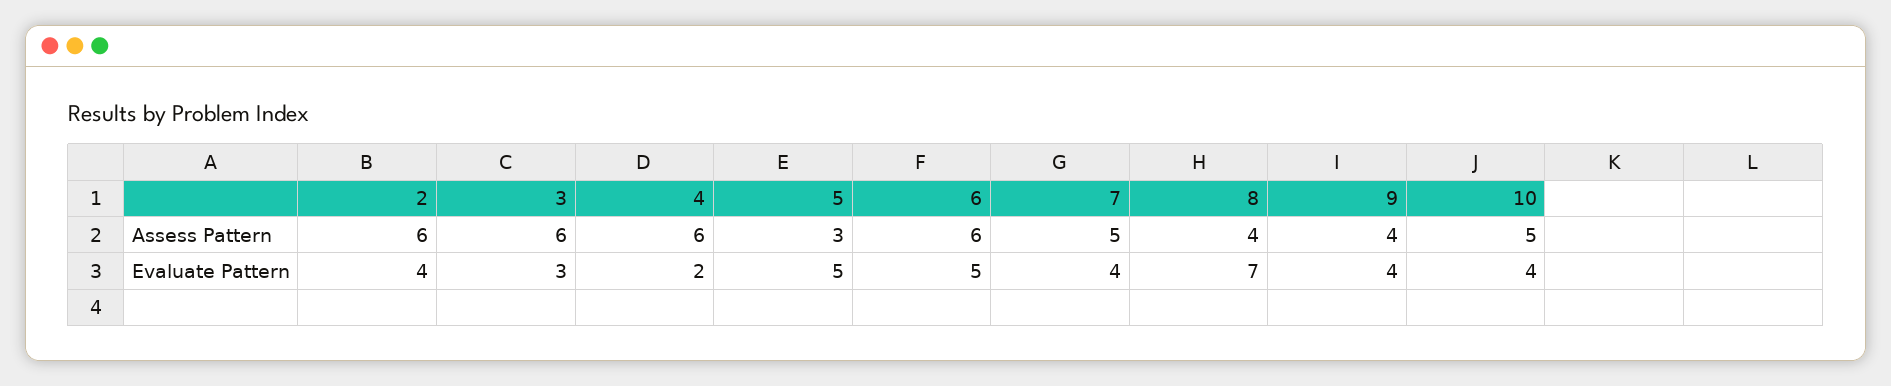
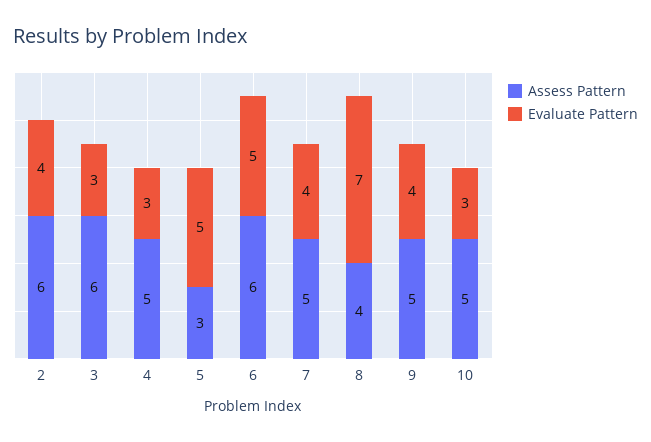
  {
    "Assess Pattern": {
      "2": 6,
      "3": 6,
-     "4": 6,
+     "4": 5,
      "5": 3,
      "6": 6,
      "7": 5,
      "8": 4,
-     "9": 4,
+     "9": 5,
      "10": 5
    },
    "Evaluate Pattern": {
      "2": 4,
      "3": 3,
-     "4": 2,
+     "4": 3,
      "5": 5,
      "6": 5,
      "7": 4,
      "8": 7,
      "9": 4,
-     "10": 4
+     "10": 3
    }
  }

